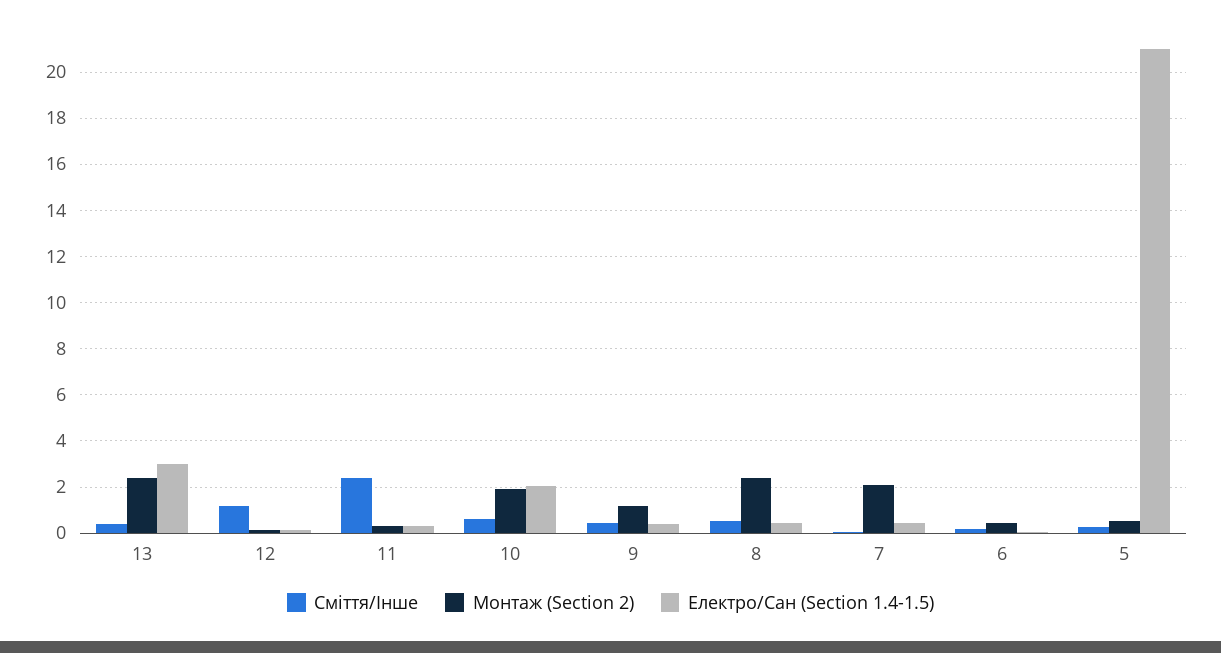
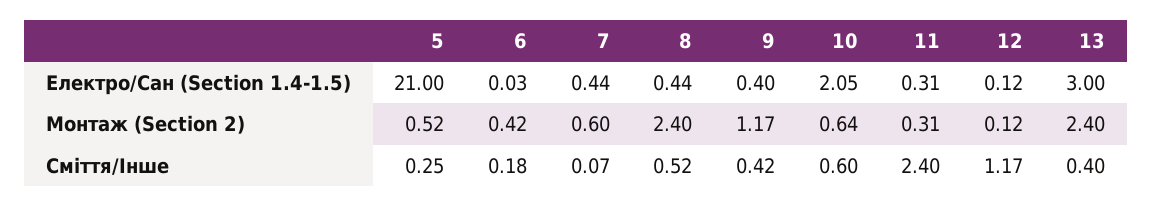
  {
    "Сміття/Інше": {
      "13": 0.4,
      "12": 1.17,
      "11": 2.4,
      "10": 0.6,
      "9": 0.42,
      "8": 0.52,
      "7": 0.07,
      "6": 0.18,
      "5": 0.25
    },
    "Монтаж (Section 2)": {
      "13": 2.4,
      "12": 0.12,
      "11": 0.31,
-     "10": 2,
+     "10": 0.64,
      "9": 1.17,
      "8": 2.4,
-     "7": 2,
+     "7": 0.6,
      "6": 0.42,
      "5": 0.52
    },
    "Електро/Сан (Section 1.4-1.5)": {
      "13": 3,
      "12": 0.12,
      "11": 0.31,
      "10": 2.05,
      "9": 0.4,
      "8": 0.44,
      "7": 0.44,
      "6": 0.03,
      "5": 21
    }
  }

